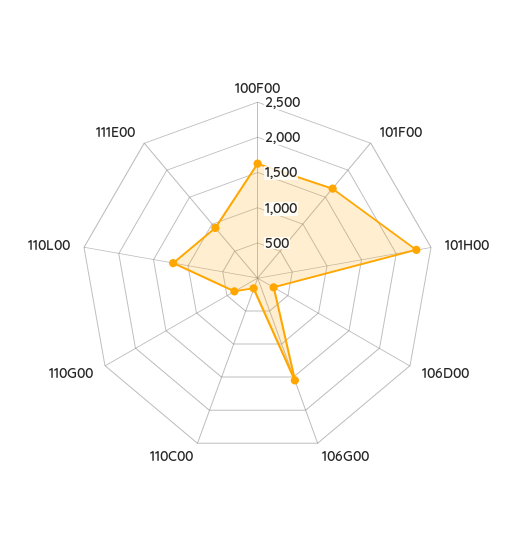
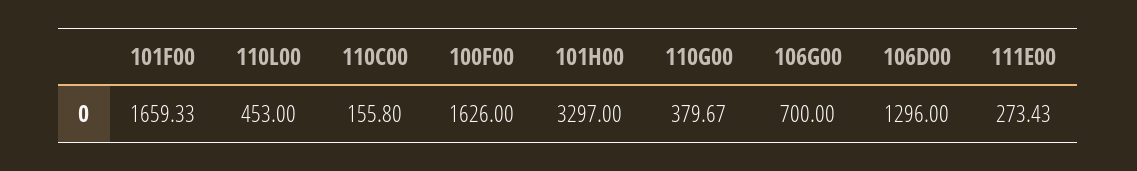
  {
    "100F00": 1626,
    "101F00": 1659.33,
-   "101H00": 2250,
+   "101H00": 3297,
-   "106D00": 250,
+   "106D00": 1296,
-   "106G00": 1500,
+   "106G00": 700,
    "110C00": 155.8,
    "110G00": 379.67,
-   "110L00": 1250,
+   "110L00": 453,
-   "111E00": 1000
+   "111E00": 273.43
  }

